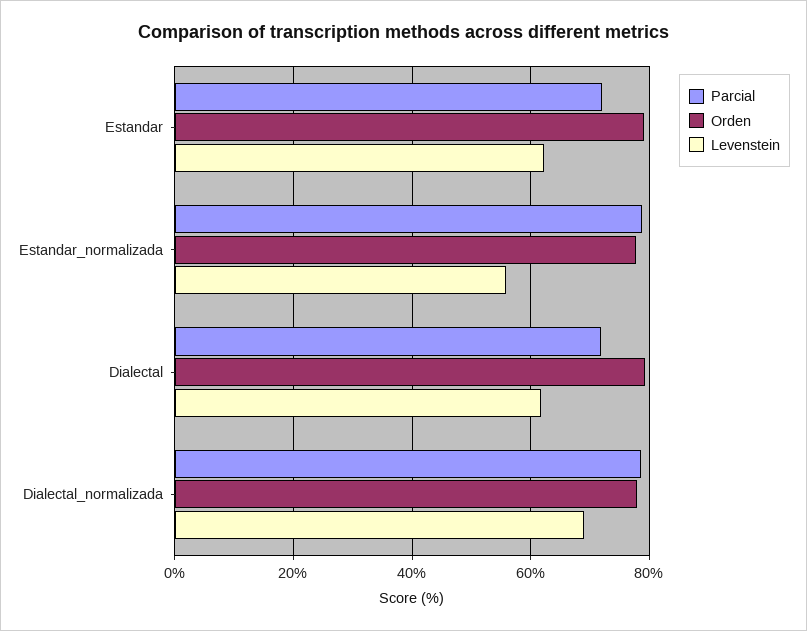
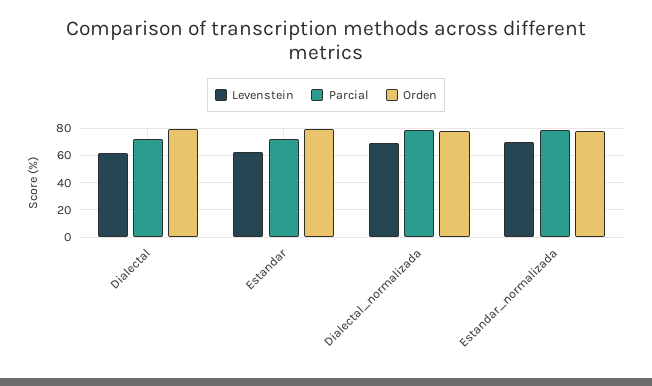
  {
    "Parcial": {
      "Estandar": 72,
      "Estandar_normalizada": 78,
      "Dialectal": 72,
      "Dialectal_normalizada": 78
    },
    "Orden": {
      "Estandar": 80,
      "Estandar_normalizada": 78,
      "Dialectal": 80,
      "Dialectal_normalizada": 78
    },
    "Levenstein": {
      "Estandar": 62,
-     "Estandar_normalizada": 56,
+     "Estandar_normalizada": 70,
      "Dialectal": 62,
      "Dialectal_normalizada": 68
    }
  }

